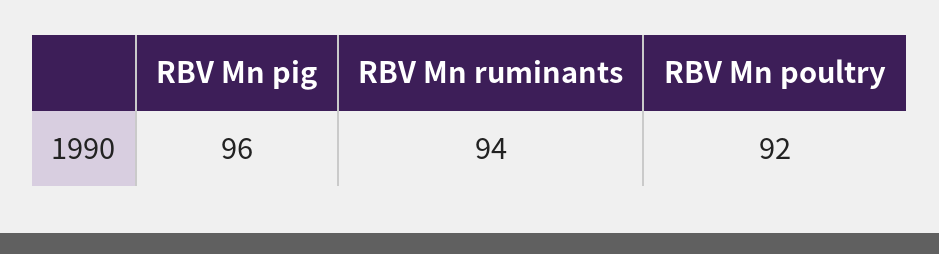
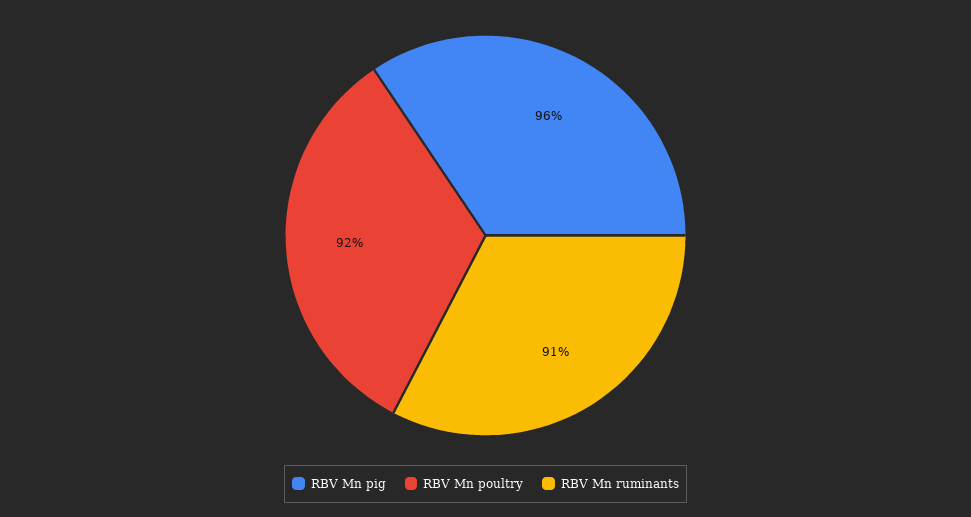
  {
    "RBV Mn pig": 96,
-   "RBV Mn ruminants": 94,
+   "RBV Mn ruminants": 91,
    "RBV Mn poultry": 92
  }

